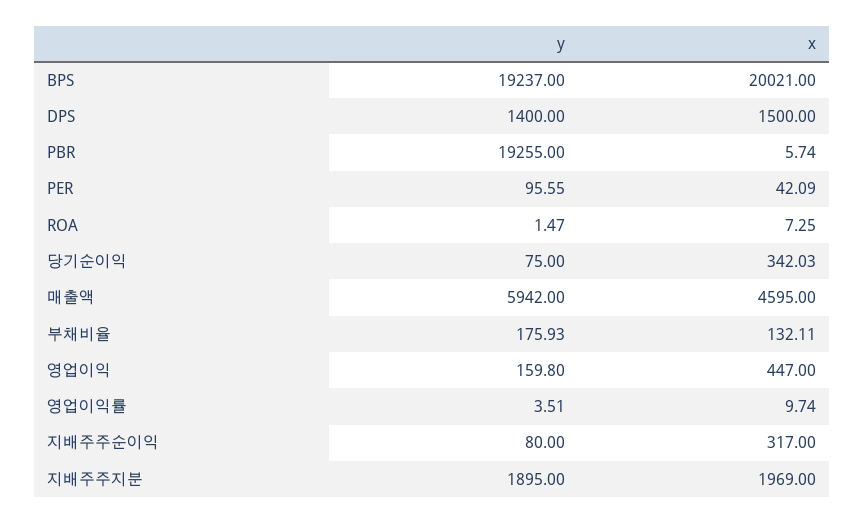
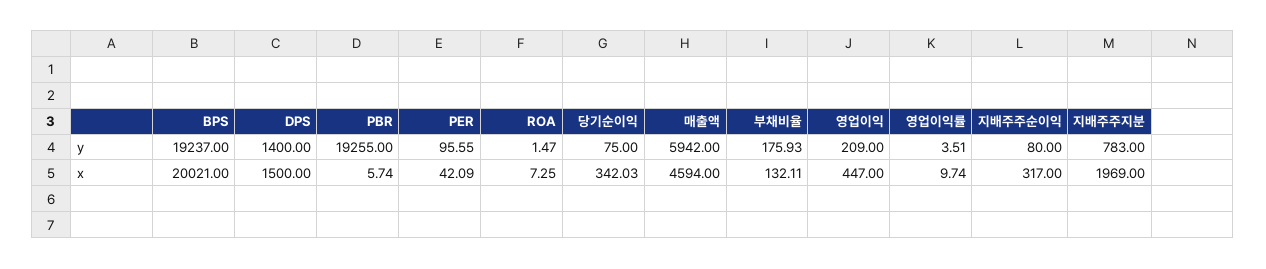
  {
    "y": {
      "BPS": 19237,
      "DPS": 1400,
      "PBR": 19255,
      "PER": 95.55,
      "ROA": 1.47,
      "당기순이익": 75,
      "매출액": 5942,
      "부채비율": 175.93,
-     "영업이익": 159.8,
+     "영업이익": 209,
      "영업이익률": 3.51,
      "지배주주순이익": 80,
-     "지배주주지분": 1895
+     "지배주주지분": 783
    },
    "x": {
      "BPS": 20021,
      "DPS": 1500,
      "PBR": 5.74,
      "PER": 42.09,
      "ROA": 7.25,
      "당기순이익": 342.03,
-     "매출액": 4595,
+     "매출액": 4594,
      "부채비율": 132.11,
      "영업이익": 447,
      "영업이익률": 9.74,
      "지배주주순이익": 317,
      "지배주주지분": 1969
    }
  }

